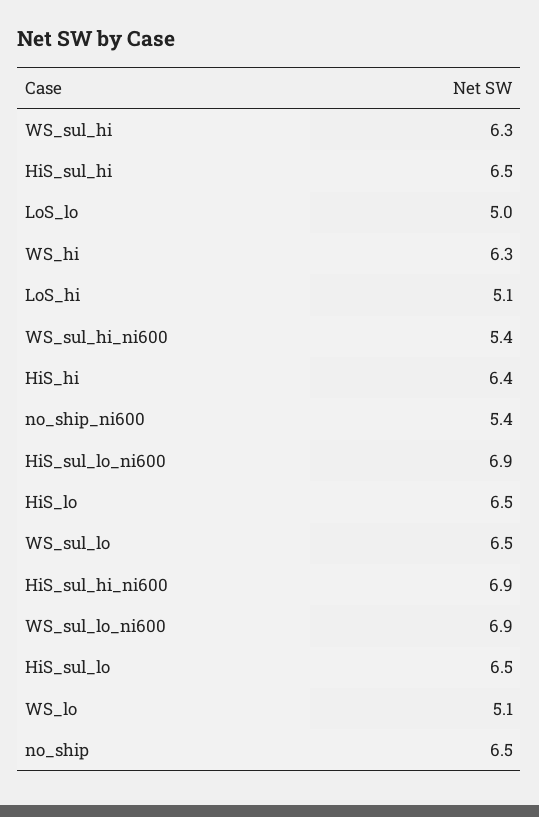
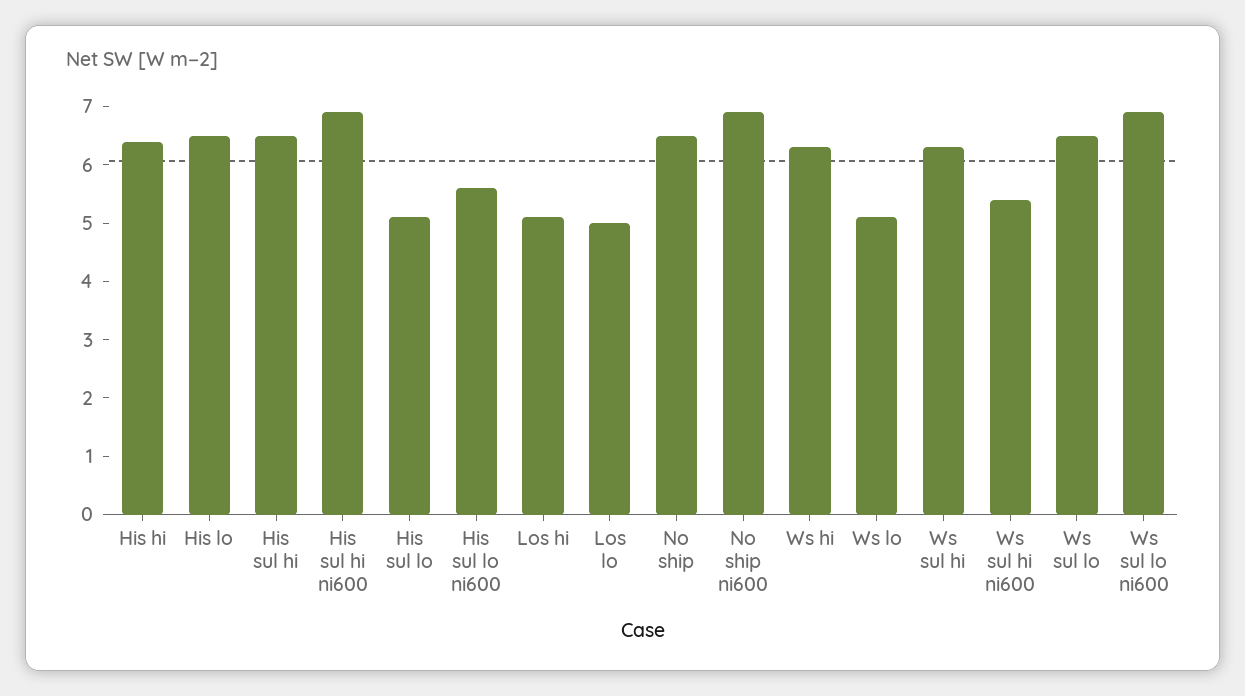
  {
    "WS_sul_hi": 6.3,
    "HiS_sul_hi": 6.5,
    "LoS_lo": 5,
    "WS_hi": 6.3,
    "LoS_hi": 5.1,
    "WS_sul_hi_ni600": 5.4,
    "HiS_hi": 6.4,
-   "no_ship_ni600": 5.4,
+   "no_ship_ni600": 7,
-   "HiS_sul_lo_ni600": 6.9,
+   "HiS_sul_lo_ni600": 5.5,
    "HiS_lo": 6.5,
    "WS_sul_lo": 6.5,
    "HiS_sul_hi_ni600": 6.9,
    "WS_sul_lo_ni600": 6.9,
-   "HiS_sul_lo": 6.5,
+   "HiS_sul_lo": 5,
    "WS_lo": 5.1,
    "no_ship": 6.5
  }

